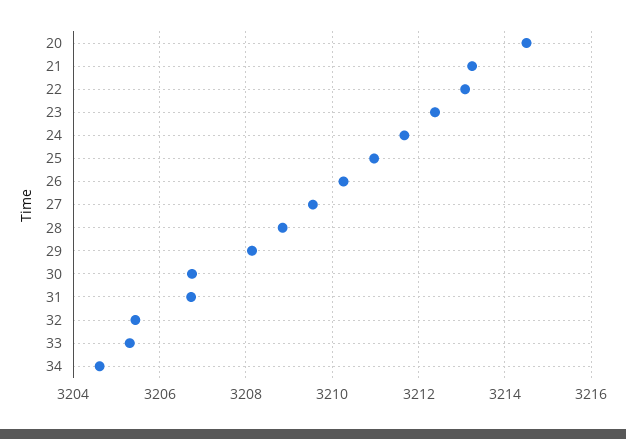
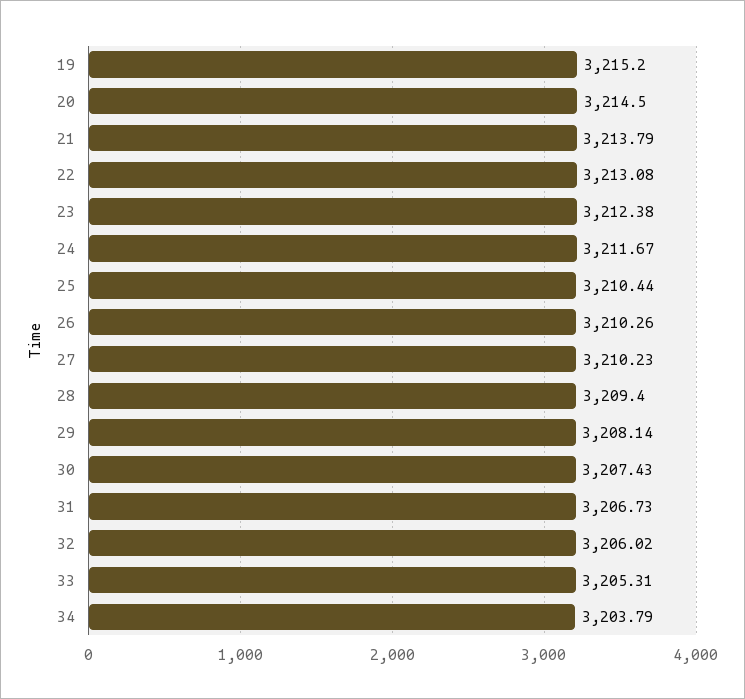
  {
    "20": 3214.5,
-   "21": 3213.2,
+   "21": 3213.79,
    "22": 3213.08,
    "23": 3212.38,
    "24": 3211.67,
-   "25": 3211,
+   "25": 3210.44,
    "26": 3210.26,
-   "27": 3209.6,
+   "27": 3210.23,
-   "28": 3208.8,
+   "28": 3209.4,
    "29": 3208.14,
-   "30": 3206.8,
+   "30": 3207.43,
    "31": 3206.73,
-   "32": 3205.4,
+   "32": 3206.02,
    "33": 3205.31,
-   "34": 3204.6
+   "34": 3203.79,
+   "19": 3215.2
  }

